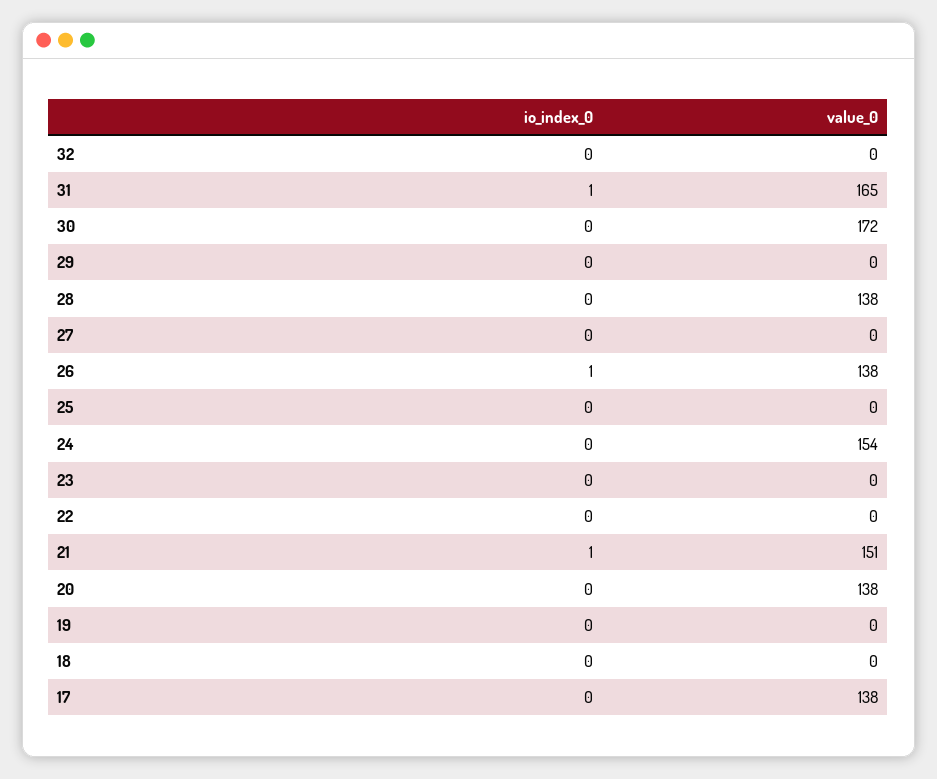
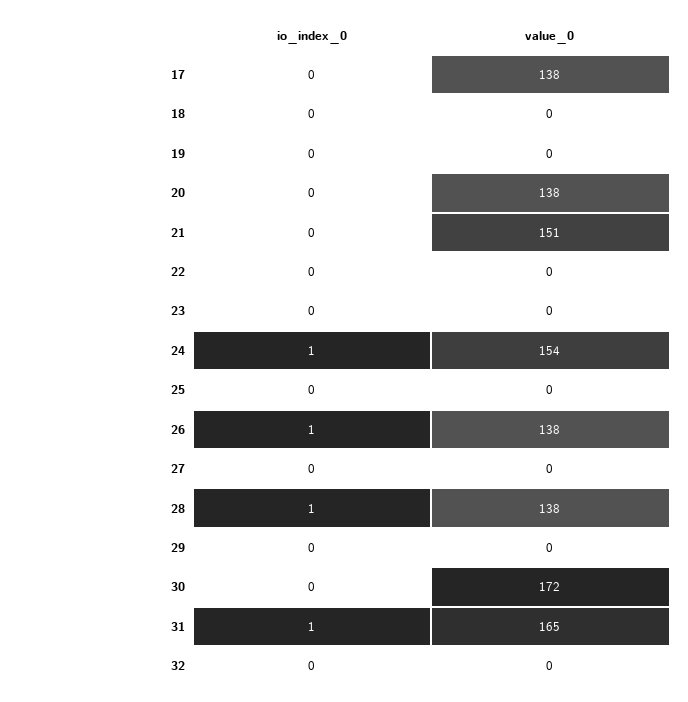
  {
    "io_index_0": {
      "32": 0,
      "31": 1,
      "30": 0,
      "29": 0,
-     "28": 0,
+     "28": 1,
      "27": 0,
      "26": 1,
      "25": 0,
-     "24": 0,
+     "24": 1,
      "23": 0,
      "22": 0,
-     "21": 1,
+     "21": 0,
      "20": 0,
      "19": 0,
      "18": 0,
      "17": 0
    },
    "value_0": {
      "32": 0,
      "31": 165,
      "30": 172,
      "29": 0,
      "28": 138,
      "27": 0,
      "26": 138,
      "25": 0,
      "24": 154,
      "23": 0,
      "22": 0,
      "21": 151,
      "20": 138,
      "19": 0,
      "18": 0,
      "17": 138
    }
  }

